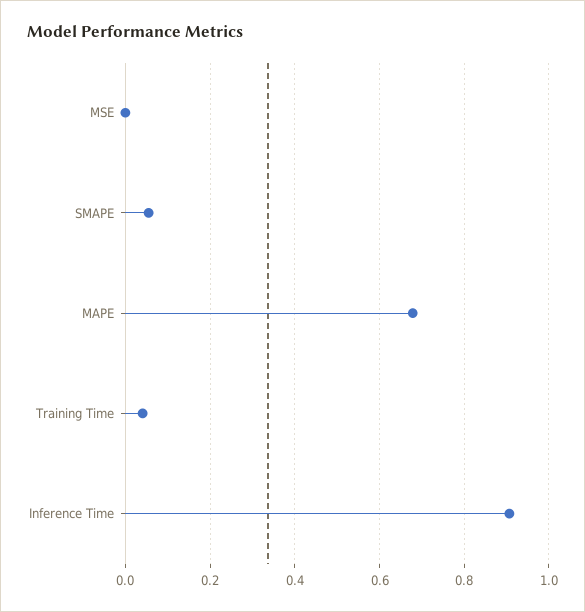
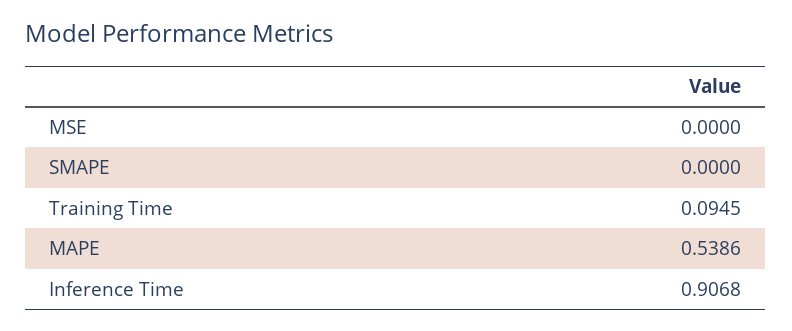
  {
    "MSE": 0,
-   "SMAPE": 0.06,
+   "SMAPE": 0,
-   "MAPE": 0.68,
+   "MAPE": 0.5386,
-   "Training Time": 0.04,
+   "Training Time": 0.0945,
    "Inference Time": 0.9068
  }

